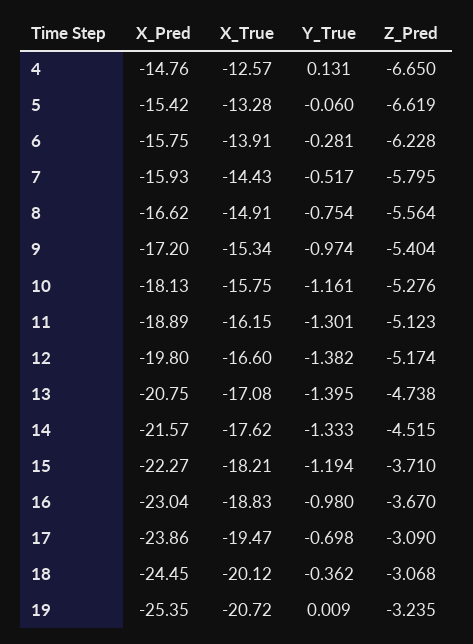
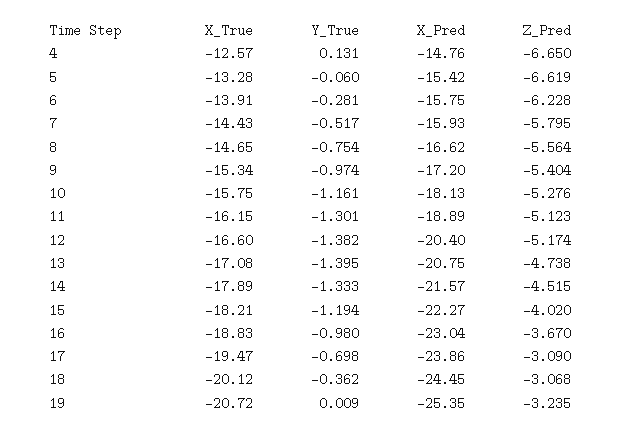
  {
    "X_Pred": {
      "4": -14.76,
      "5": -15.42,
      "6": -15.75,
      "7": -15.93,
      "8": -16.62,
      "9": -17.2,
      "10": -18.13,
      "11": -18.89,
-     "12": -19.8,
+     "12": -20.4,
      "13": -20.75,
      "14": -21.57,
      "15": -22.27,
      "16": -23.04,
      "17": -23.86,
      "18": -24.45,
      "19": -25.35
    },
    "X_True": {
      "4": -12.57,
      "5": -13.28,
      "6": -13.91,
      "7": -14.43,
-     "8": -14.91,
+     "8": -14.65,
      "9": -15.34,
      "10": -15.75,
      "11": -16.15,
      "12": -16.6,
      "13": -17.08,
-     "14": -17.62,
+     "14": -17.89,
      "15": -18.21,
      "16": -18.83,
      "17": -19.47,
      "18": -20.12,
      "19": -20.72
    },
    "Y_True": {
      "4": 0.131,
      "5": -0.06,
      "6": -0.281,
      "7": -0.517,
      "8": -0.754,
      "9": -0.974,
      "10": -1.161,
      "11": -1.301,
      "12": -1.382,
      "13": -1.395,
      "14": -1.333,
      "15": -1.194,
      "16": -0.98,
      "17": -0.698,
      "18": -0.362,
      "19": 0.009
    },
    "Z_Pred": {
      "4": -6.65,
      "5": -6.619,
      "6": -6.228,
      "7": -5.795,
      "8": -5.564,
      "9": -5.404,
      "10": -5.276,
      "11": -5.123,
      "12": -5.174,
      "13": -4.738,
      "14": -4.515,
-     "15": -3.71,
+     "15": -4.02,
      "16": -3.67,
      "17": -3.09,
      "18": -3.068,
      "19": -3.235
    }
  }

